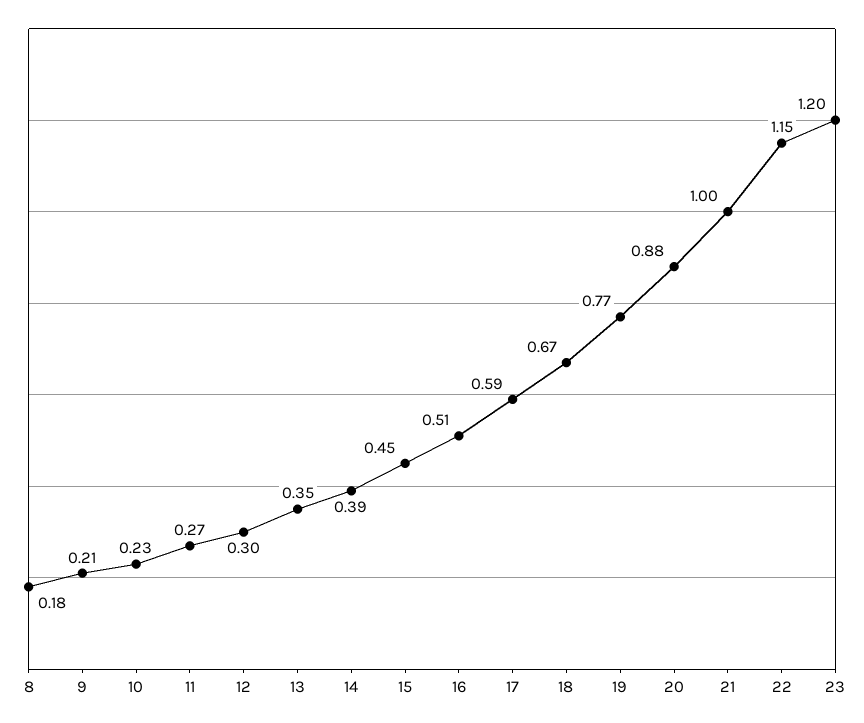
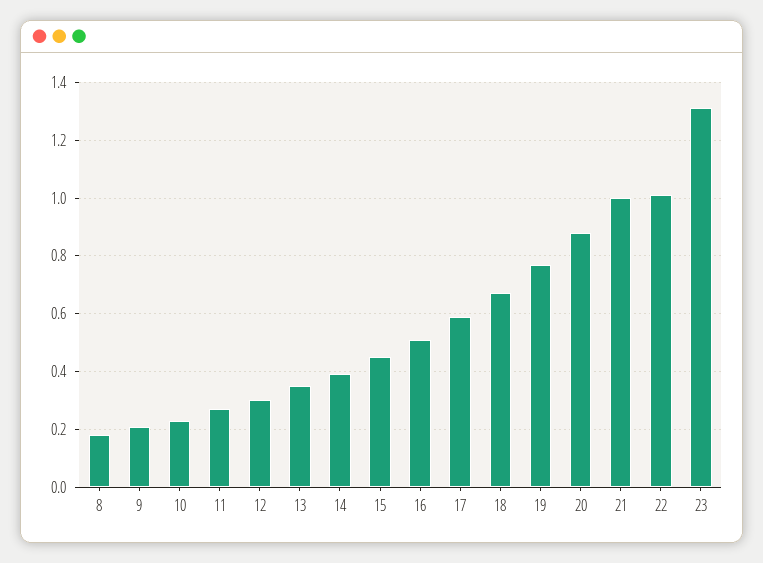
  {
    "8": 0.18,
    "9": 0.21,
    "10": 0.23,
    "11": 0.27,
    "12": 0.3,
    "13": 0.35,
    "14": 0.39,
    "15": 0.45,
    "16": 0.51,
    "17": 0.59,
    "18": 0.67,
    "19": 0.77,
    "20": 0.88,
    "21": 1,
-   "22": 1.15,
+   "22": 1,
-   "23": 1.2
+   "23": 1.3
  }

